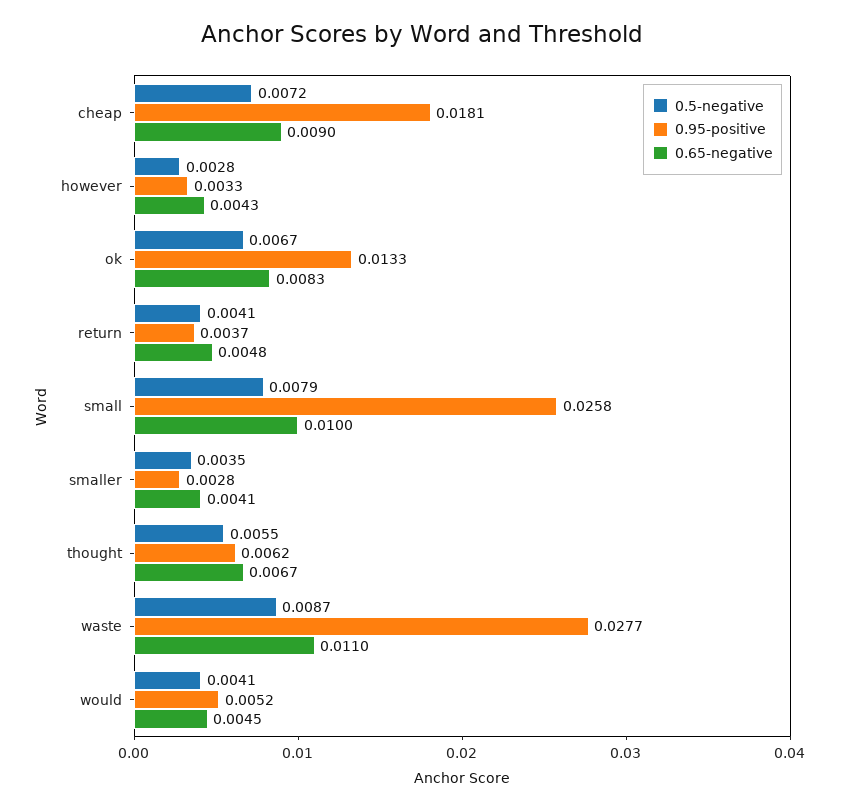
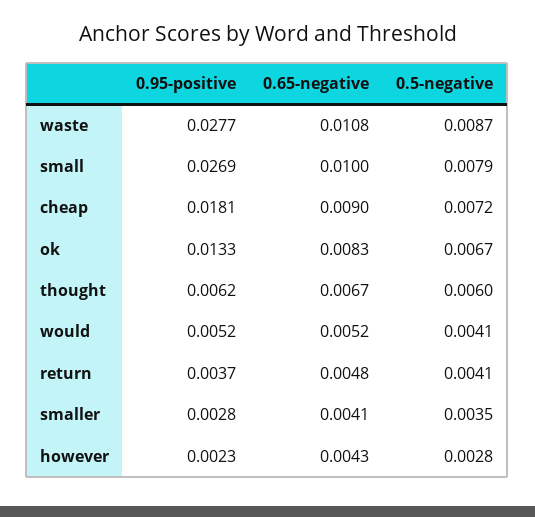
  {
    "0.5-negative": {
      "cheap": 0.0072,
      "however": 0.0028,
      "ok": 0.0067,
      "return": 0.0041,
      "small": 0.0079,
      "smaller": 0.0035,
-     "thought": 0.0055,
+     "thought": 0.006,
      "waste": 0.0087,
      "would": 0.0041
    },
    "0.95-positive": {
      "cheap": 0.0181,
-     "however": 0.0033,
+     "however": 0.0023,
      "ok": 0.0133,
      "return": 0.0037,
-     "small": 0.0258,
+     "small": 0.0269,
      "smaller": 0.0028,
      "thought": 0.0062,
      "waste": 0.0277,
      "would": 0.0052
    },
    "0.65-negative": {
      "cheap": 0.009,
      "however": 0.0043,
      "ok": 0.0083,
      "return": 0.0048,
      "small": 0.01,
      "smaller": 0.0041,
      "thought": 0.0067,
-     "waste": 0.011,
+     "waste": 0.0108,
-     "would": 0.0045
+     "would": 0.0052
    }
  }

